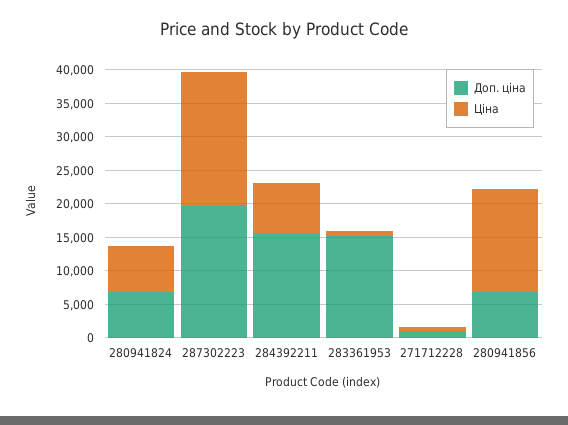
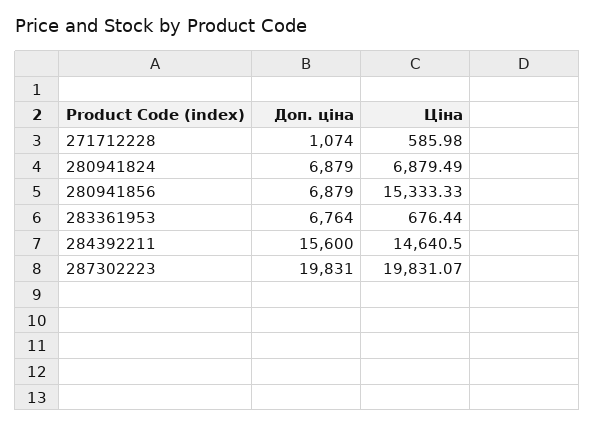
  {
    "Доп. ціна": {
      "280941824": 6879,
      "287302223": 19831,
      "284392211": 15600,
-     "283361953": 15000,
+     "283361953": 6764,
      "271712228": 1074,
      "280941856": 6879
    },
    "Ціна": {
      "280941824": 6879.49,
      "287302223": 19831.07,
-     "284392211": 7500,
+     "284392211": 14640.5,
      "283361953": 676.44,
      "271712228": 585.98,
      "280941856": 15333.33
    }
  }

